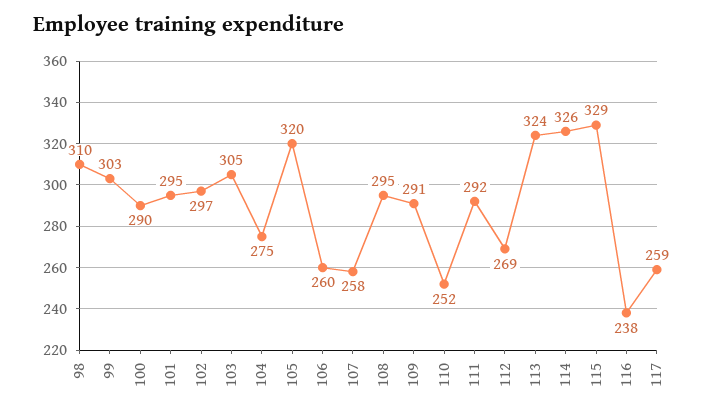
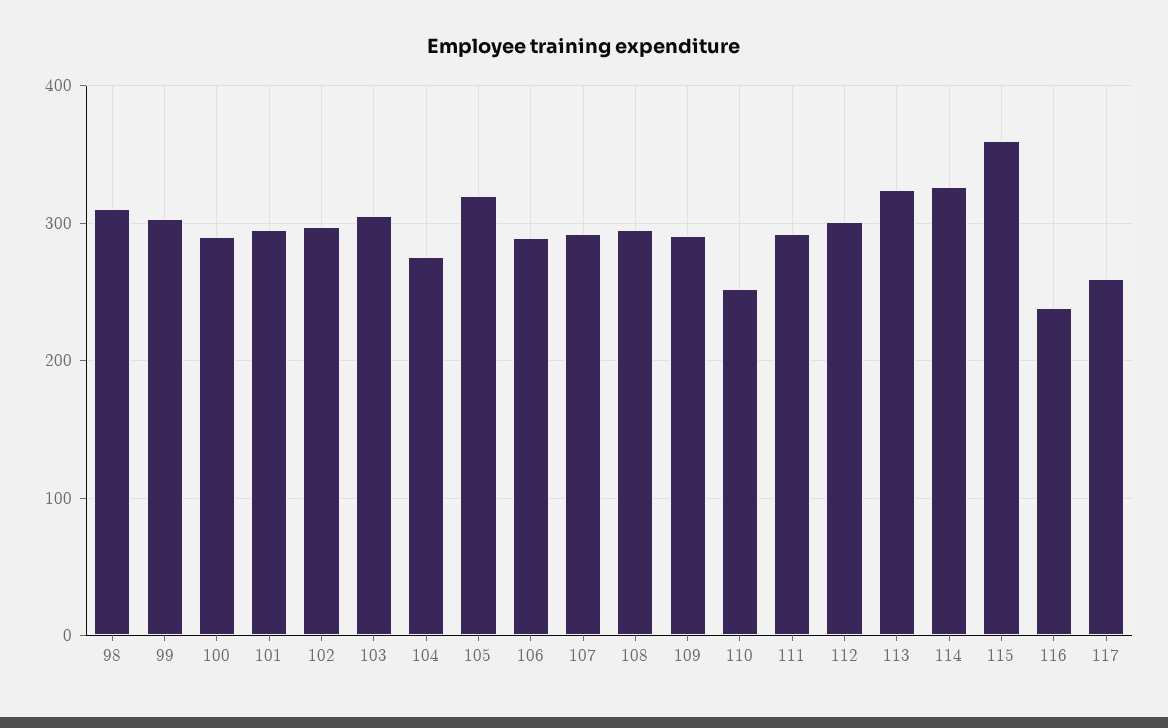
  {
    "98": 310,
    "99": 303,
    "100": 290,
    "101": 295,
    "102": 297,
    "103": 305,
    "104": 275,
    "105": 320,
-   "106": 260,
+   "106": 290,
-   "107": 258,
+   "107": 290,
    "108": 295,
    "109": 291,
    "110": 252,
    "111": 292,
-   "112": 269,
+   "112": 300,
    "113": 324,
    "114": 326,
-   "115": 329,
+   "115": 360,
    "116": 238,
    "117": 259
  }

